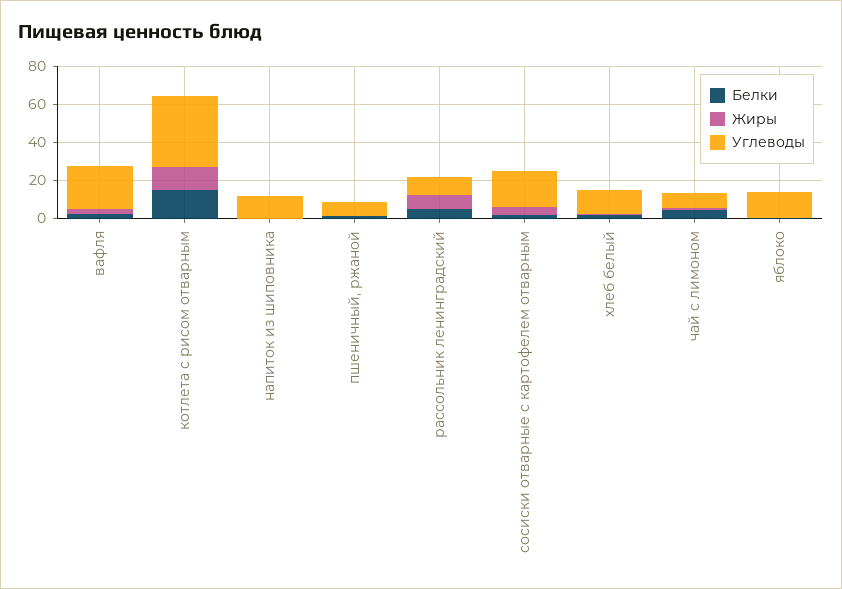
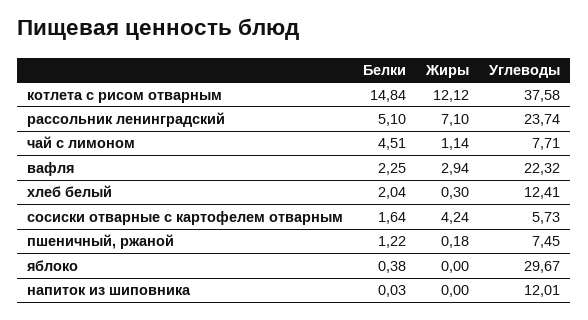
  {
    "Белки": {
      "вафля": 2.25,
      "котлета с рисом отварным": 14.84,
      "напиток из шиповника": 0.03,
      "пшеничный, ржаной": 1.22,
      "рассольник ленинградский": 5.1,
      "сосиски отварные с картофелем отварным": 1.64,
      "хлеб белый": 2.04,
      "чай с лимоном": 4.51,
      "яблоко": 0.38
    },
    "Жиры": {
      "вафля": 2.94,
      "котлета с рисом отварным": 12.12,
      "напиток из шиповника": 0,
      "пшеничный, ржаной": 0.18,
      "рассольник ленинградский": 7.1,
      "сосиски отварные с картофелем отварным": 4.24,
      "хлеб белый": 0.3,
      "чай с лимоном": 1.14,
      "яблоко": 0
    },
    "Углеводы": {
      "вафля": 22.32,
      "котлета с рисом отварным": 37.58,
      "напиток из шиповника": 12.01,
      "пшеничный, ржаной": 7.45,
-     "рассольник ленинградский": 10,
+     "рассольник ленинградский": 23.74,
-     "сосиски отварные с картофелем отварным": 20,
+     "сосиски отварные с картофелем отварным": 5.73,
      "хлеб белый": 12.41,
      "чай с лимоном": 7.71,
-     "яблоко": 15
+     "яблоко": 29.67
    }
  }

